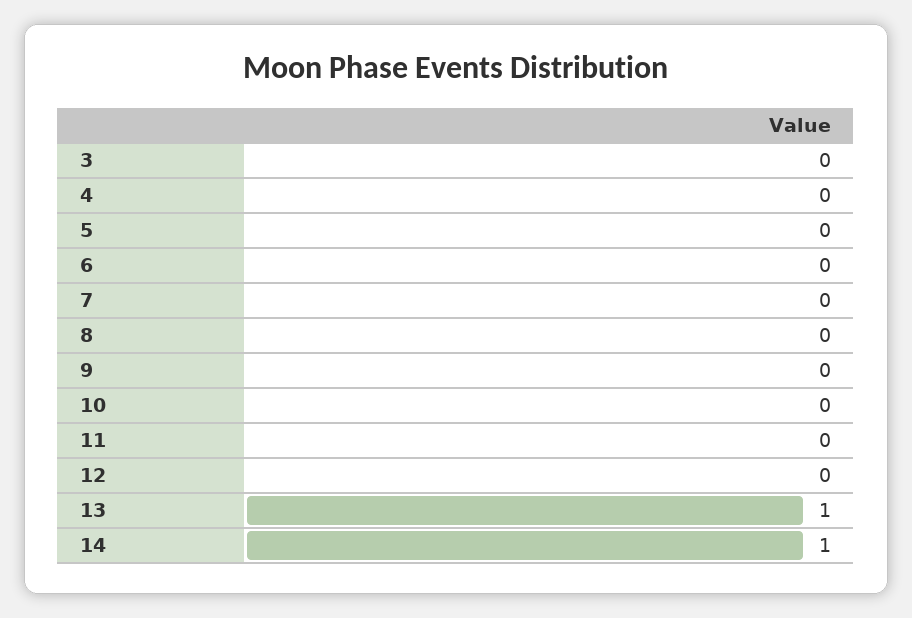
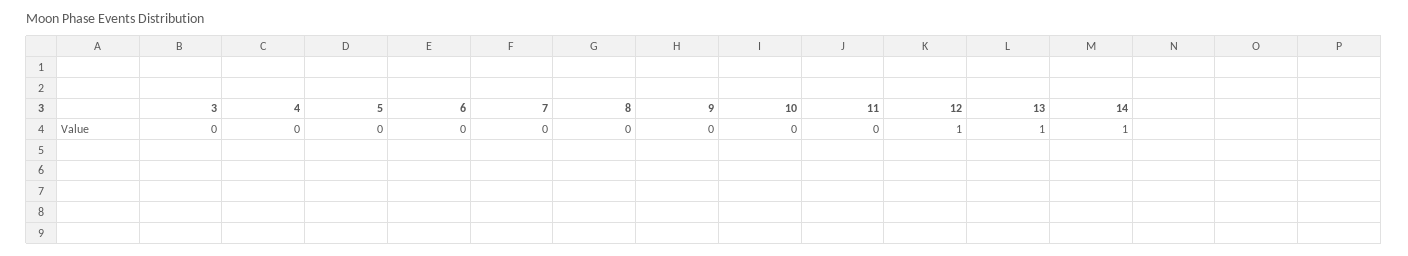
  {
    "3": 0,
    "4": 0,
    "5": 0,
    "6": 0,
    "7": 0,
    "8": 0,
    "9": 0,
    "10": 0,
    "11": 0,
-   "12": 0,
+   "12": 1,
    "13": 1,
    "14": 1
  }

